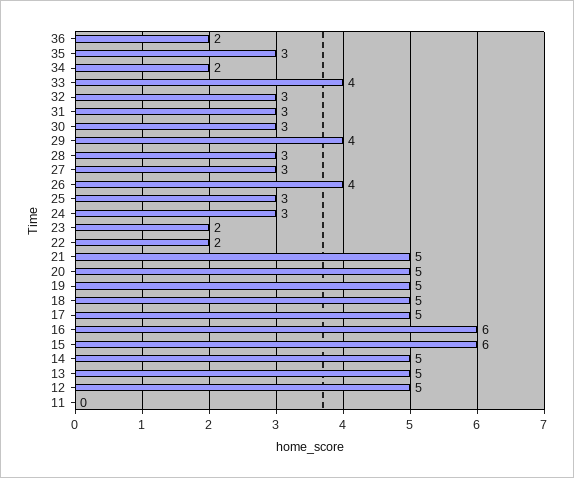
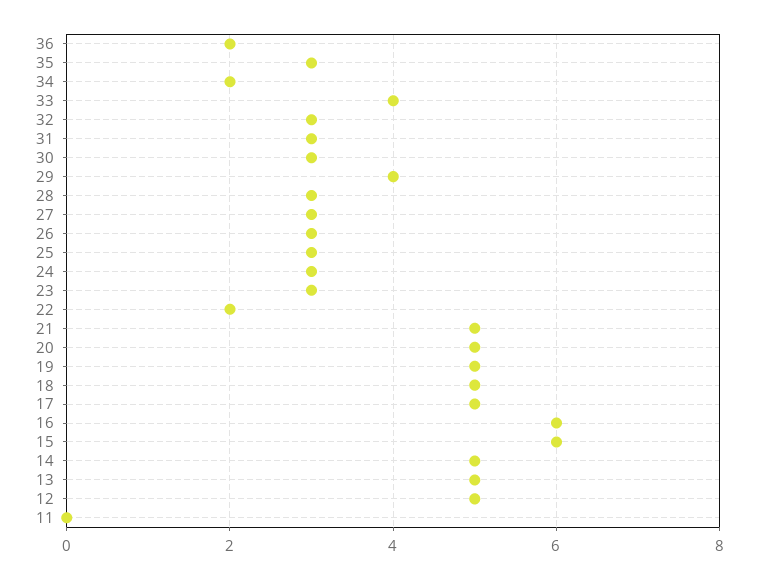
  {
    "36": 2,
    "35": 3,
    "34": 2,
    "33": 4,
    "32": 3,
    "31": 3,
    "30": 3,
    "29": 4,
    "28": 3,
    "27": 3,
-   "26": 4,
+   "26": 3,
    "25": 3,
    "24": 3,
-   "23": 2,
+   "23": 3,
    "22": 2,
    "21": 5,
    "20": 5,
    "19": 5,
    "18": 5,
    "17": 5,
    "16": 6,
    "15": 6,
    "14": 5,
    "13": 5,
    "12": 5,
    "11": 0
  }

